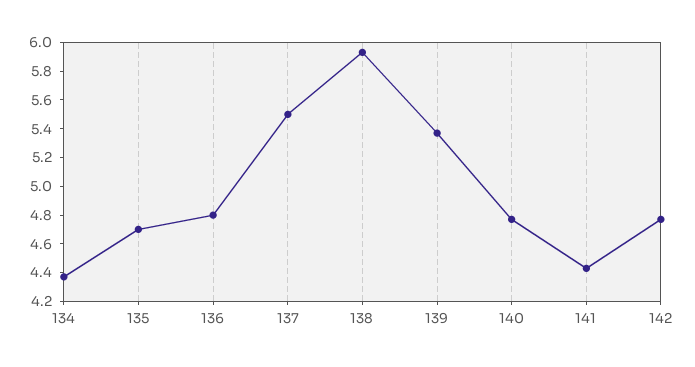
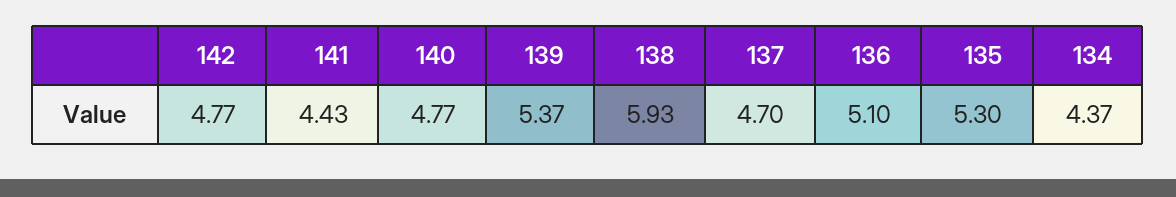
  {
    "134": 4.37,
-   "135": 4.7,
+   "135": 5.3,
-   "136": 4.8,
+   "136": 5.1,
-   "137": 5.5,
+   "137": 4.7,
    "138": 5.93,
    "139": 5.37,
    "140": 4.77,
    "141": 4.43,
    "142": 4.77
  }

